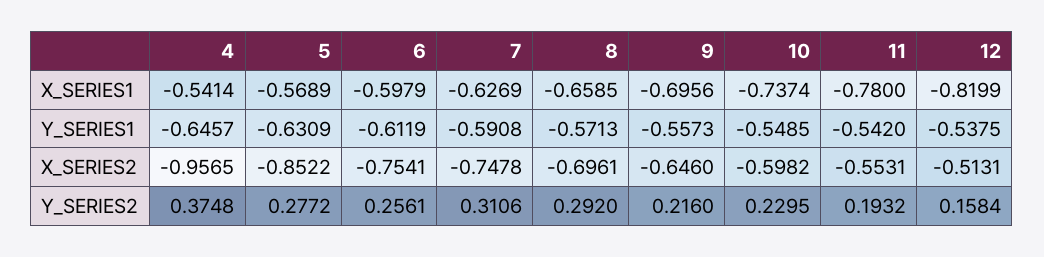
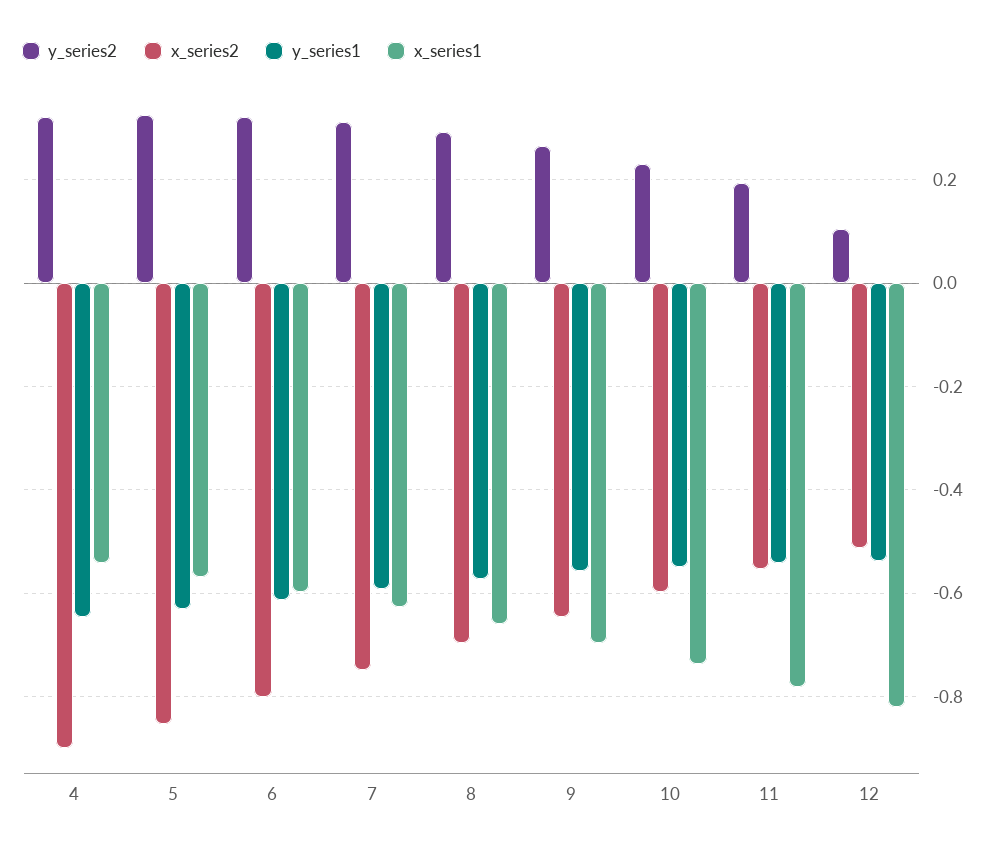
  {
    "X_SERIES1": {
      "4": -0.5414,
      "5": -0.5689,
      "6": -0.5979,
      "7": -0.6269,
      "8": -0.6585,
      "9": -0.6956,
      "10": -0.7374,
      "11": -0.78,
      "12": -0.8199
    },
    "Y_SERIES1": {
      "4": -0.6457,
      "5": -0.6309,
      "6": -0.6119,
      "7": -0.5908,
      "8": -0.5713,
      "9": -0.5573,
      "10": -0.5485,
      "11": -0.542,
      "12": -0.5375
    },
    "X_SERIES2": {
-     "4": -0.9565,
+     "4": -0.9,
      "5": -0.8522,
-     "6": -0.7541,
+     "6": -0.8,
      "7": -0.7478,
      "8": -0.6961,
      "9": -0.646,
      "10": -0.5982,
      "11": -0.5531,
      "12": -0.5131
    },
    "Y_SERIES2": {
-     "4": 0.3748,
+     "4": 0.32,
-     "5": 0.2772,
+     "5": 0.32,
-     "6": 0.2561,
+     "6": 0.32,
      "7": 0.3106,
      "8": 0.292,
-     "9": 0.216,
+     "9": 0.26,
      "10": 0.2295,
      "11": 0.1932,
-     "12": 0.1584
+     "12": 0.1
    }
  }

